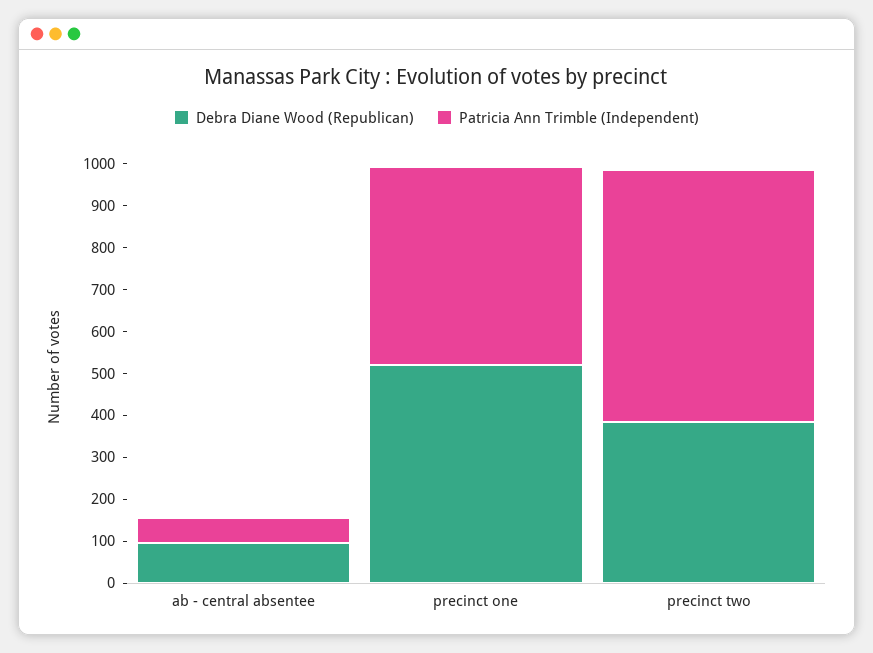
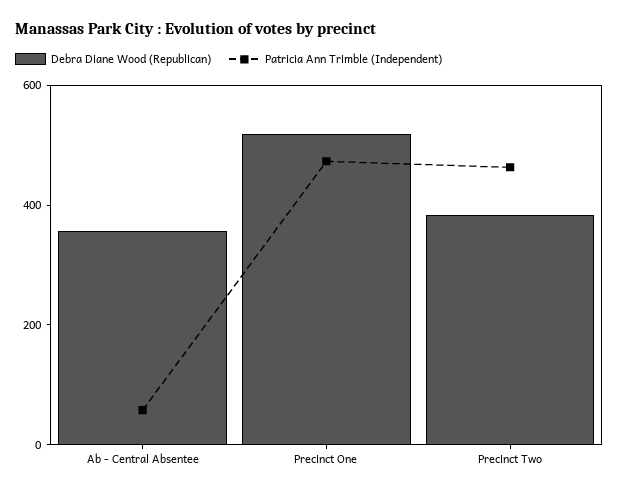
  {
    "Debra Diane Wood (Republican)": {
-     "ab - central absentee": 100,
+     "ab - central absentee": 350,
      "precinct one": 520,
      "precinct two": 380
    },
    "Patricia Ann Trimble (Independent)": {
      "ab - central absentee": 60,
      "precinct one": 480,
-     "precinct two": 600
+     "precinct two": 450
    }
  }

